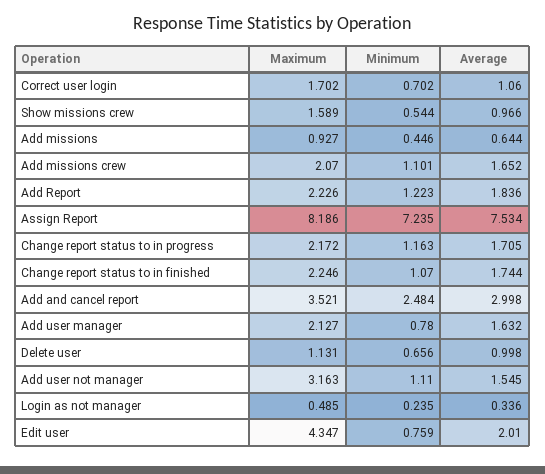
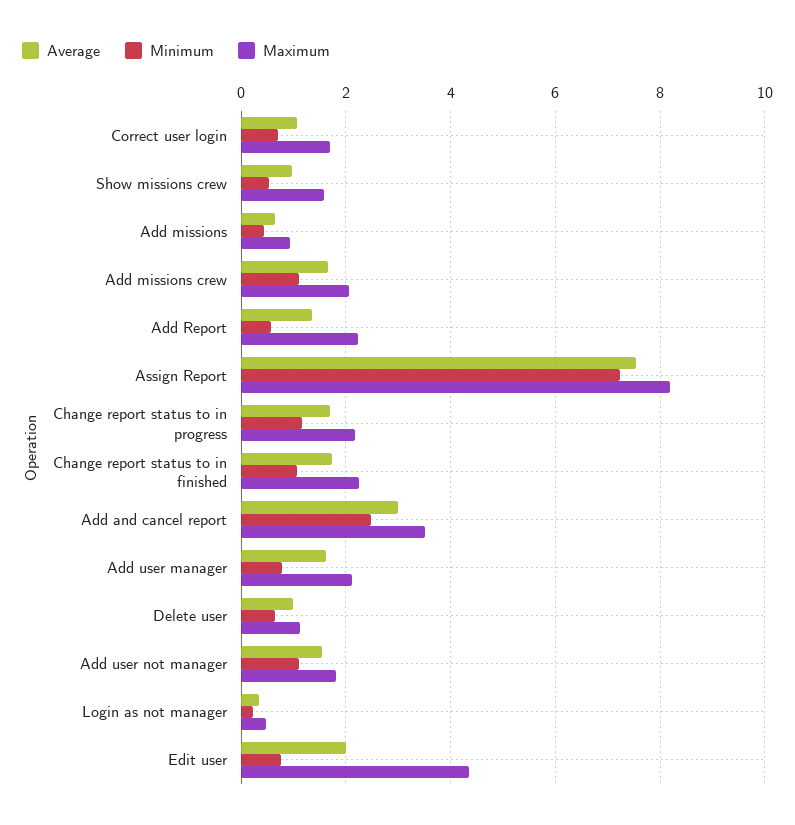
  {
    "Maximum": {
      "Correct user login": 1.702,
      "Show missions crew": 1.589,
      "Add missions": 0.927,
      "Add missions crew": 2.07,
      "Add Report": 2.226,
      "Assign Report": 8.186,
      "Change report status to in progress": 2.172,
      "Change report status to in finished": 2.246,
      "Add and cancel report": 3.521,
      "Add user manager": 2.127,
      "Delete user": 1.131,
-     "Add user not manager": 3.163,
+     "Add user not manager": 1.8,
      "Login as not manager": 0.485,
      "Edit user": 4.347
    },
    "Minimum": {
      "Correct user login": 0.702,
      "Show missions crew": 0.544,
      "Add missions": 0.446,
      "Add missions crew": 1.101,
-     "Add Report": 1.223,
+     "Add Report": 0.6,
      "Assign Report": 7.235,
      "Change report status to in progress": 1.163,
      "Change report status to in finished": 1.07,
      "Add and cancel report": 2.484,
      "Add user manager": 0.78,
      "Delete user": 0.656,
      "Add user not manager": 1.11,
      "Login as not manager": 0.235,
      "Edit user": 0.759
    },
    "Average": {
      "Correct user login": 1.06,
      "Show missions crew": 0.966,
      "Add missions": 0.644,
      "Add missions crew": 1.652,
-     "Add Report": 1.836,
+     "Add Report": 1.4,
      "Assign Report": 7.534,
      "Change report status to in progress": 1.705,
      "Change report status to in finished": 1.744,
      "Add and cancel report": 2.998,
      "Add user manager": 1.632,
      "Delete user": 0.998,
      "Add user not manager": 1.545,
      "Login as not manager": 0.336,
      "Edit user": 2.01
    }
  }

